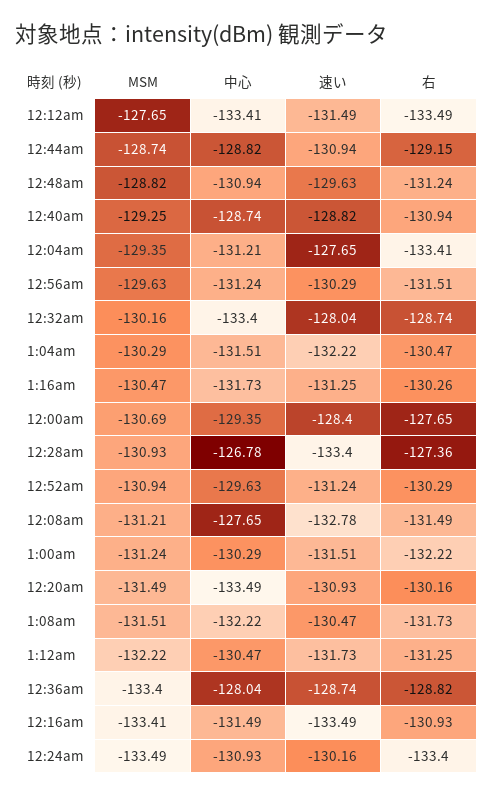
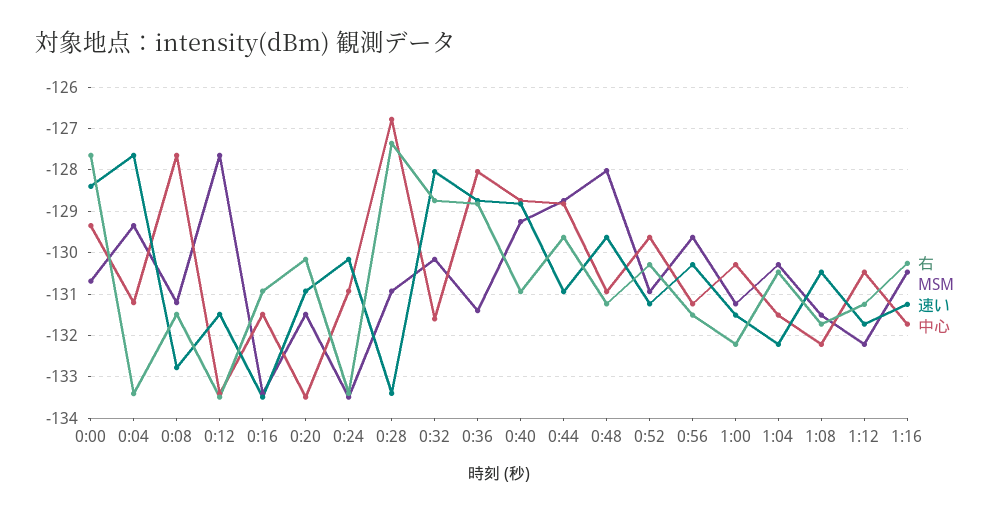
  {
    "MSM": {
      "12:12am": -127.65,
      "12:44am": -128.74,
-     "12:48am": -128.82,
+     "12:48am": -128,
      "12:40am": -129.25,
      "12:04am": -129.35,
      "12:56am": -129.63,
      "12:32am": -130.16,
      "1:04am": -130.29,
      "1:16am": -130.47,
      "12:00am": -130.69,
      "12:28am": -130.93,
      "12:52am": -130.94,
      "12:08am": -131.21,
      "1:00am": -131.24,
      "12:20am": -131.49,
      "1:08am": -131.51,
      "1:12am": -132.22,
-     "12:36am": -133.4,
+     "12:36am": -131.4,
      "12:16am": -133.41,
      "12:24am": -133.49
    },
    "中心": {
      "12:12am": -133.41,
      "12:44am": -128.82,
      "12:48am": -130.94,
      "12:40am": -128.74,
      "12:04am": -131.21,
      "12:56am": -131.24,
-     "12:32am": -133.4,
+     "12:32am": -131.6,
      "1:04am": -131.51,
      "1:16am": -131.73,
      "12:00am": -129.35,
      "12:28am": -126.78,
      "12:52am": -129.63,
      "12:08am": -127.65,
      "1:00am": -130.29,
      "12:20am": -133.49,
      "1:08am": -132.22,
      "1:12am": -130.47,
      "12:36am": -128.04,
      "12:16am": -131.49,
      "12:24am": -130.93
    },
    "速い": {
      "12:12am": -131.49,
      "12:44am": -130.94,
      "12:48am": -129.63,
      "12:40am": -128.82,
      "12:04am": -127.65,
      "12:56am": -130.29,
      "12:32am": -128.04,
      "1:04am": -132.22,
      "1:16am": -131.25,
      "12:00am": -128.4,
      "12:28am": -133.4,
      "12:52am": -131.24,
      "12:08am": -132.78,
      "1:00am": -131.51,
      "12:20am": -130.93,
      "1:08am": -130.47,
      "1:12am": -131.73,
      "12:36am": -128.74,
      "12:16am": -133.49,
      "12:24am": -130.16
    },
    "右": {
      "12:12am": -133.49,
-     "12:44am": -129.15,
+     "12:44am": -129.6,
      "12:48am": -131.24,
      "12:40am": -130.94,
      "12:04am": -133.41,
      "12:56am": -131.51,
      "12:32am": -128.74,
      "1:04am": -130.47,
      "1:16am": -130.26,
      "12:00am": -127.65,
      "12:28am": -127.36,
      "12:52am": -130.29,
      "12:08am": -131.49,
      "1:00am": -132.22,
      "12:20am": -130.16,
      "1:08am": -131.73,
      "1:12am": -131.25,
      "12:36am": -128.82,
      "12:16am": -130.93,
      "12:24am": -133.4
    }
  }

